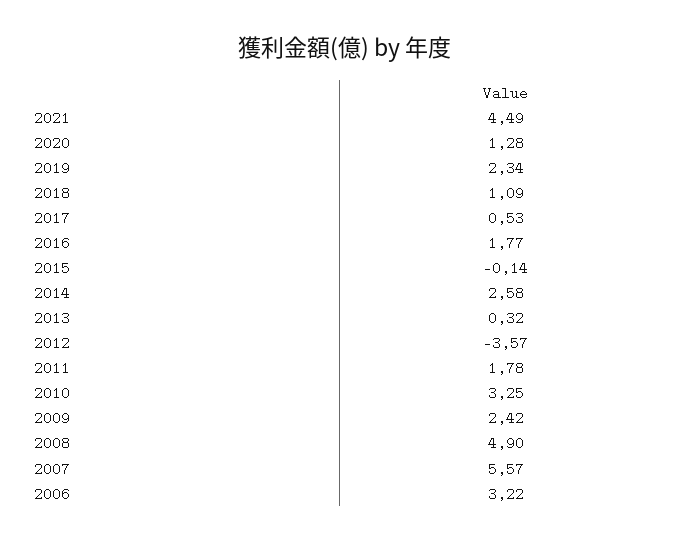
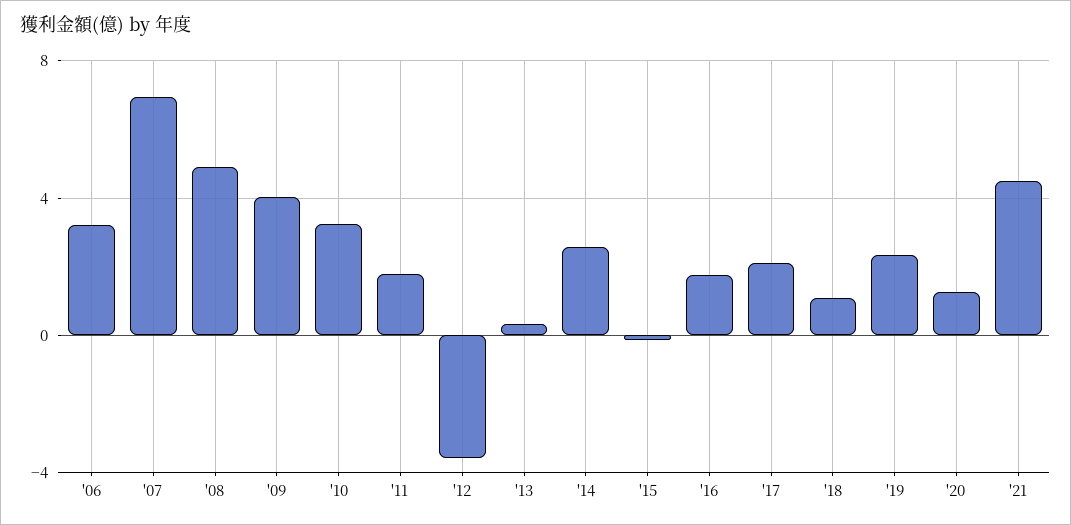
  {
    "2021": 4.49,
    "2020": 1.28,
    "2019": 2.34,
    "2018": 1.09,
-   "2017": 0.53,
+   "2017": 2,
    "2016": 1.77,
    "2015": -0.14,
    "2014": 2.58,
    "2013": 0.32,
    "2012": -3.57,
    "2011": 1.78,
    "2010": 3.25,
-   "2009": 2.42,
+   "2009": 4,
    "2008": 4.9,
-   "2007": 5.57,
+   "2007": 7,
    "2006": 3.22
  }

